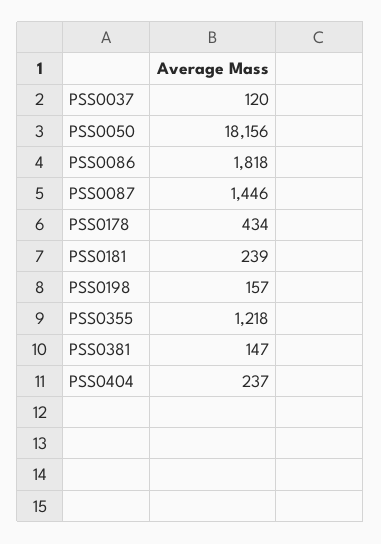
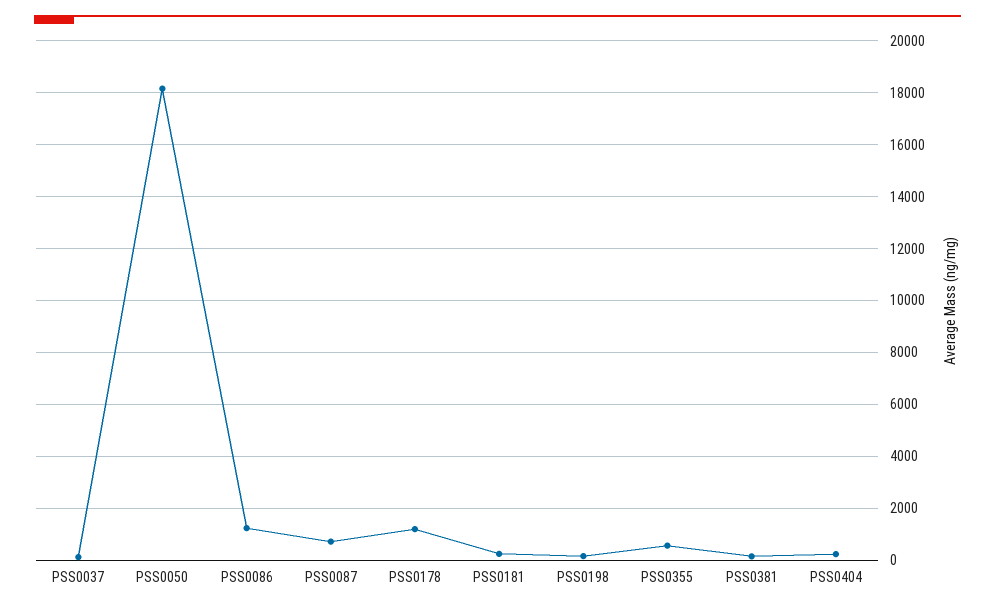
  {
    "PSS0037": 120,
    "PSS0050": 18156,
-   "PSS0086": 1818,
+   "PSS0086": 1250,
-   "PSS0087": 1446,
+   "PSS0087": 750,
-   "PSS0178": 434,
+   "PSS0178": 1250,
    "PSS0181": 239,
    "PSS0198": 157,
-   "PSS0355": 1218,
+   "PSS0355": 500,
    "PSS0381": 147,
    "PSS0404": 237
  }

